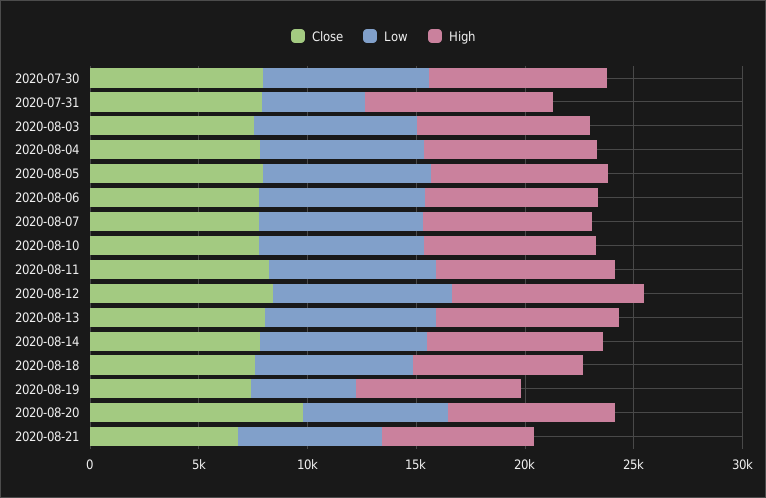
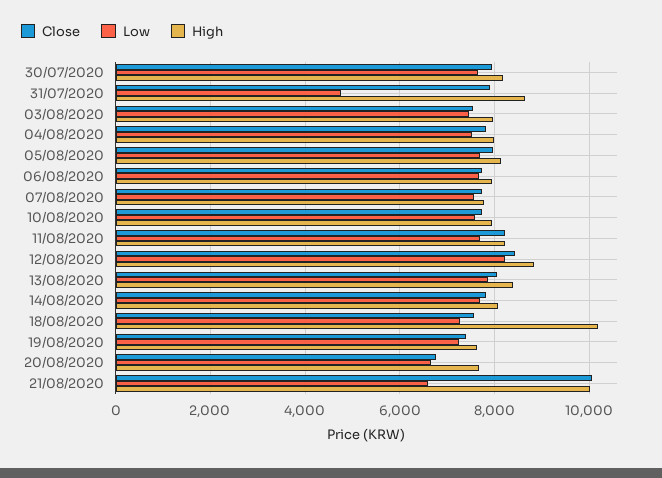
  {
    "Close": {
      "2020-07-30": 8000,
      "2020-07-31": 7800,
      "2020-08-03": 7600,
      "2020-08-04": 7800,
      "2020-08-05": 8000,
      "2020-08-06": 7800,
      "2020-08-07": 7800,
      "2020-08-10": 7800,
      "2020-08-11": 8200,
      "2020-08-12": 8400,
      "2020-08-13": 8000,
      "2020-08-14": 7800,
      "2020-08-18": 7600,
      "2020-08-19": 7400,
-     "2020-08-20": 10000,
+     "2020-08-20": 6800,
-     "2020-08-21": 7000
+     "2020-08-21": 10000
    },
    "Low": {
      "2020-07-30": 7600,
      "2020-07-31": 4800,
      "2020-08-03": 7400,
      "2020-08-04": 7600,
      "2020-08-05": 7600,
      "2020-08-06": 7600,
      "2020-08-07": 7600,
      "2020-08-10": 7600,
      "2020-08-11": 7600,
      "2020-08-12": 8200,
      "2020-08-13": 7800,
      "2020-08-14": 7600,
      "2020-08-18": 7200,
-     "2020-08-19": 5000,
+     "2020-08-19": 7200,
      "2020-08-20": 6600,
      "2020-08-21": 6600
    },
    "High": {
      "2020-07-30": 8200,
      "2020-07-31": 8600,
      "2020-08-03": 8000,
      "2020-08-04": 8000,
      "2020-08-05": 8200,
      "2020-08-06": 8000,
      "2020-08-07": 7800,
      "2020-08-10": 8000,
      "2020-08-11": 8200,
      "2020-08-12": 8800,
      "2020-08-13": 8400,
      "2020-08-14": 8000,
-     "2020-08-18": 8000,
+     "2020-08-18": 10200,
      "2020-08-19": 7600,
      "2020-08-20": 7600,
-     "2020-08-21": 7000
+     "2020-08-21": 10000
    }
  }

